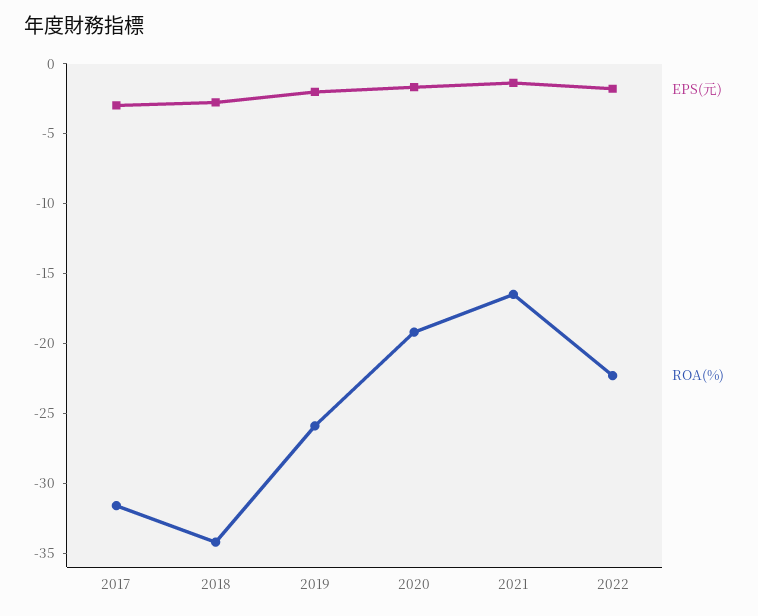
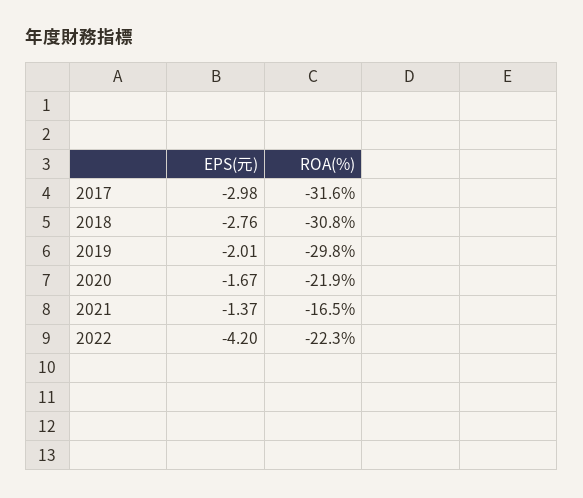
  {
    "EPS(元)": {
      "2017": -2.98,
      "2018": -2.76,
      "2019": -2.01,
      "2020": -1.67,
      "2021": -1.37,
-     "2022": -2
+     "2022": -4.2
    },
    "ROA(%)": {
      "2017": -31.6,
-     "2018": -34,
+     "2018": -30.8,
-     "2019": -26,
+     "2019": -29.8,
-     "2020": -19,
+     "2020": -21.9,
      "2021": -16.5,
      "2022": -22.3
    }
  }

